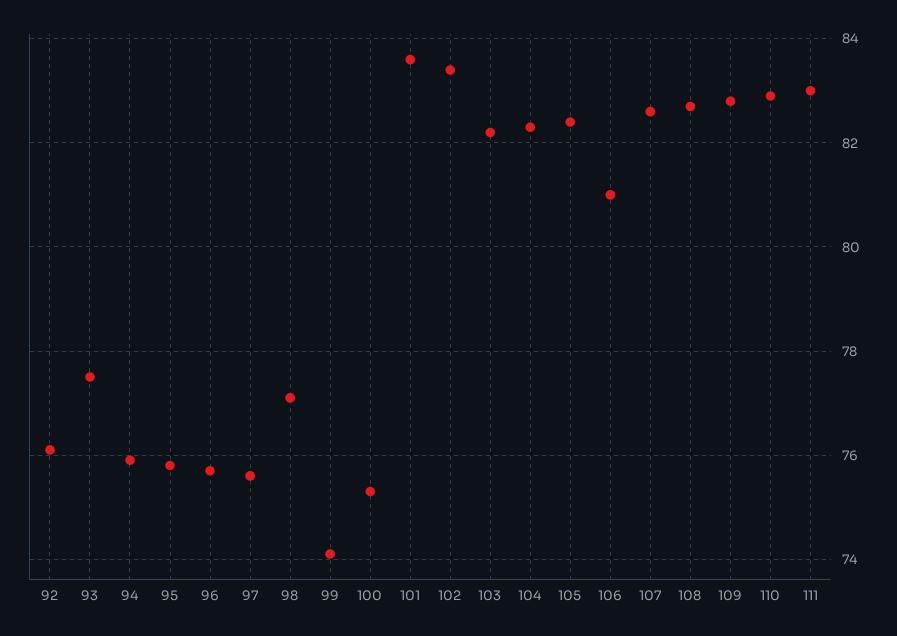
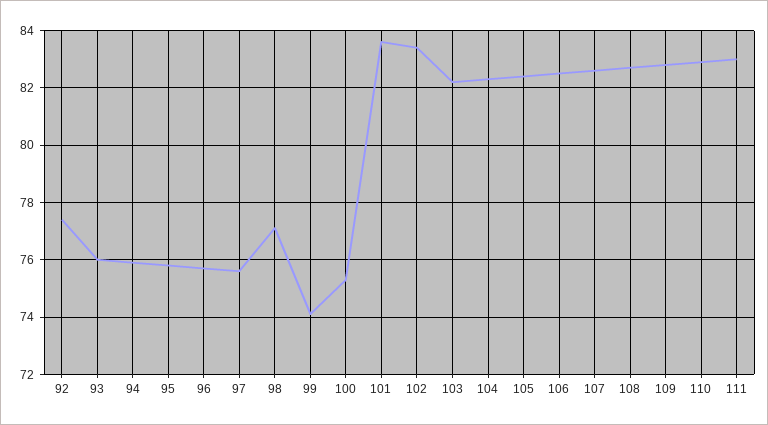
  {
-   "92": 76,
+   "92": 77.5,
-   "93": 77.5,
+   "93": 76,
    "94": 76,
    "95": 76,
    "96": 75.5,
    "97": 75.5,
    "98": 77,
    "99": 74,
    "100": 75.5,
    "101": 83.5,
    "102": 83.5,
    "103": 82,
    "104": 82.5,
    "105": 82.5,
-   "106": 81,
+   "106": 82.5,
    "107": 82.5,
    "108": 82.5,
    "109": 83,
    "110": 83,
    "111": 83
  }

